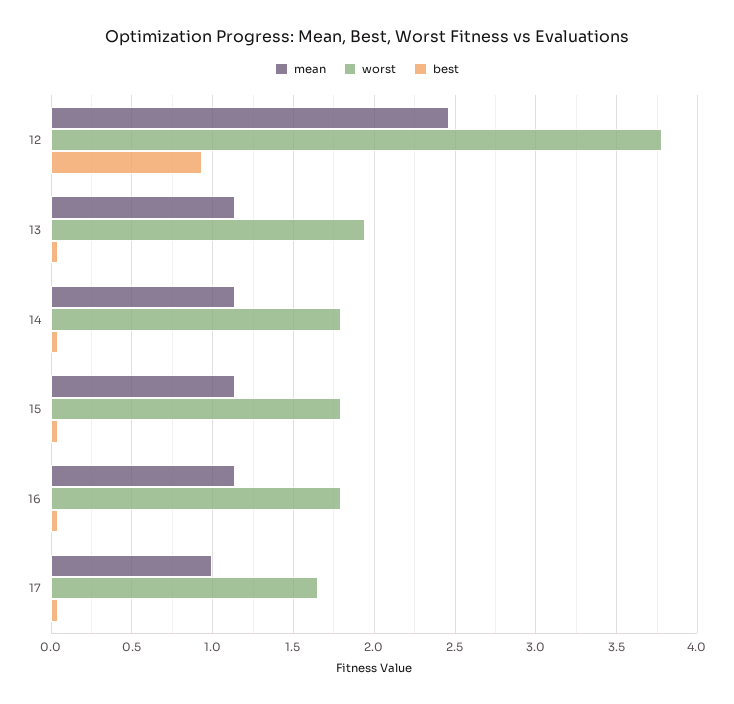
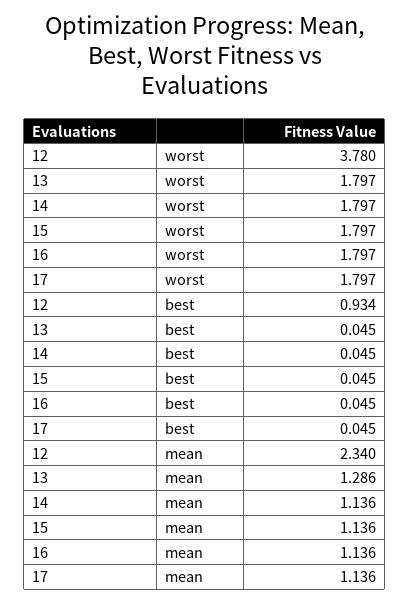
  {
    "mean": {
-     "12": 2.45,
+     "12": 2.34,
-     "13": 1.15,
+     "13": 1.286,
      "14": 1.136,
      "15": 1.136,
      "16": 1.136,
-     "17": 1
+     "17": 1.136
    },
    "worst": {
      "12": 3.78,
-     "13": 1.95,
+     "13": 1.797,
      "14": 1.797,
      "15": 1.797,
      "16": 1.797,
-     "17": 1.65
+     "17": 1.797
    },
    "best": {
      "12": 0.934,
      "13": 0.045,
      "14": 0.045,
      "15": 0.045,
      "16": 0.045,
      "17": 0.045
    }
  }

